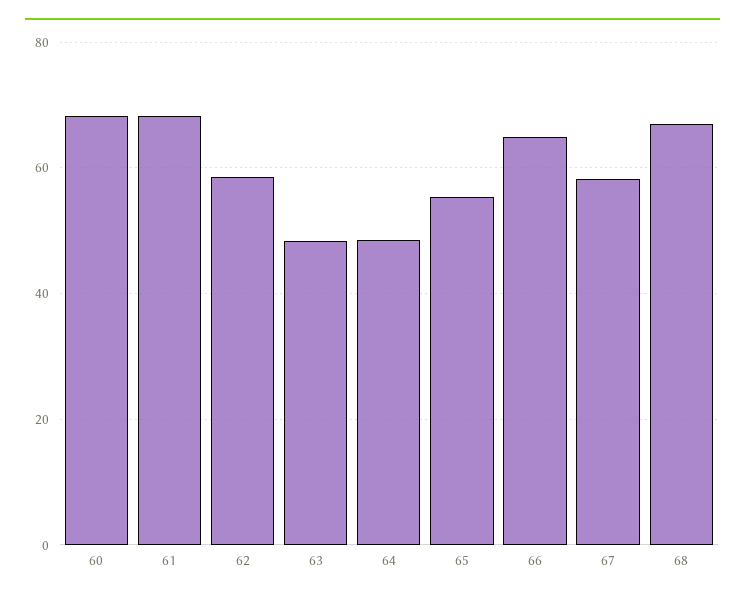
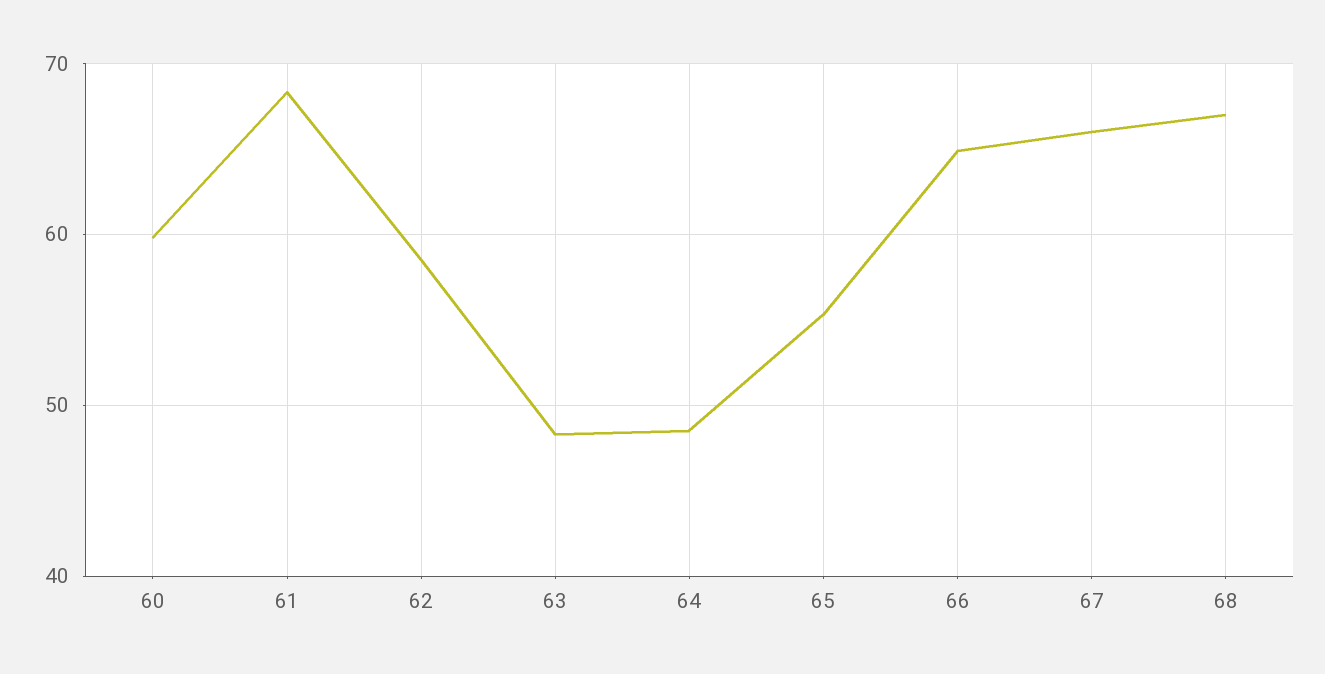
  {
-   "60": 68,
+   "60": 60,
    "61": 68,
    "62": 59,
    "63": 48,
    "64": 49,
    "65": 55,
    "66": 65,
-   "67": 58,
+   "67": 66,
    "68": 67
  }

